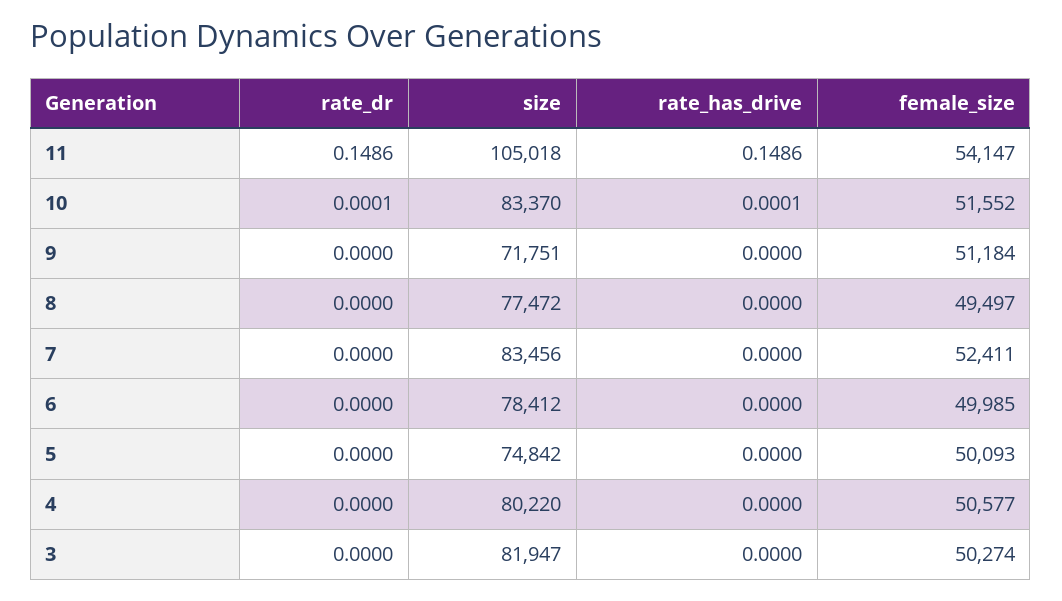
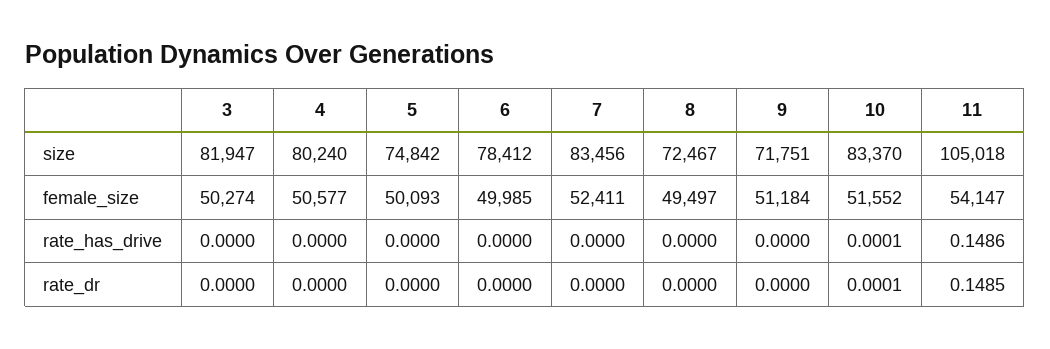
  {
    "rate_dr": {
-     "11": 0.1486,
+     "11": 0.1485,
      "10": 0.0001,
      "9": 0,
      "8": 0,
      "7": 0,
      "6": 0,
      "5": 0,
      "4": 0,
      "3": 0
    },
    "size": {
      "11": 105018,
      "10": 83370,
      "9": 71751,
-     "8": 77472,
+     "8": 72467,
      "7": 83456,
      "6": 78412,
      "5": 74842,
-     "4": 80220,
+     "4": 80240,
      "3": 81947
    },
    "rate_has_drive": {
      "11": 0.1486,
      "10": 0.0001,
      "9": 0,
      "8": 0,
      "7": 0,
      "6": 0,
      "5": 0,
      "4": 0,
      "3": 0
    },
    "female_size": {
      "11": 54147,
      "10": 51552,
      "9": 51184,
      "8": 49497,
      "7": 52411,
      "6": 49985,
      "5": 50093,
      "4": 50577,
      "3": 50274
    }
  }

